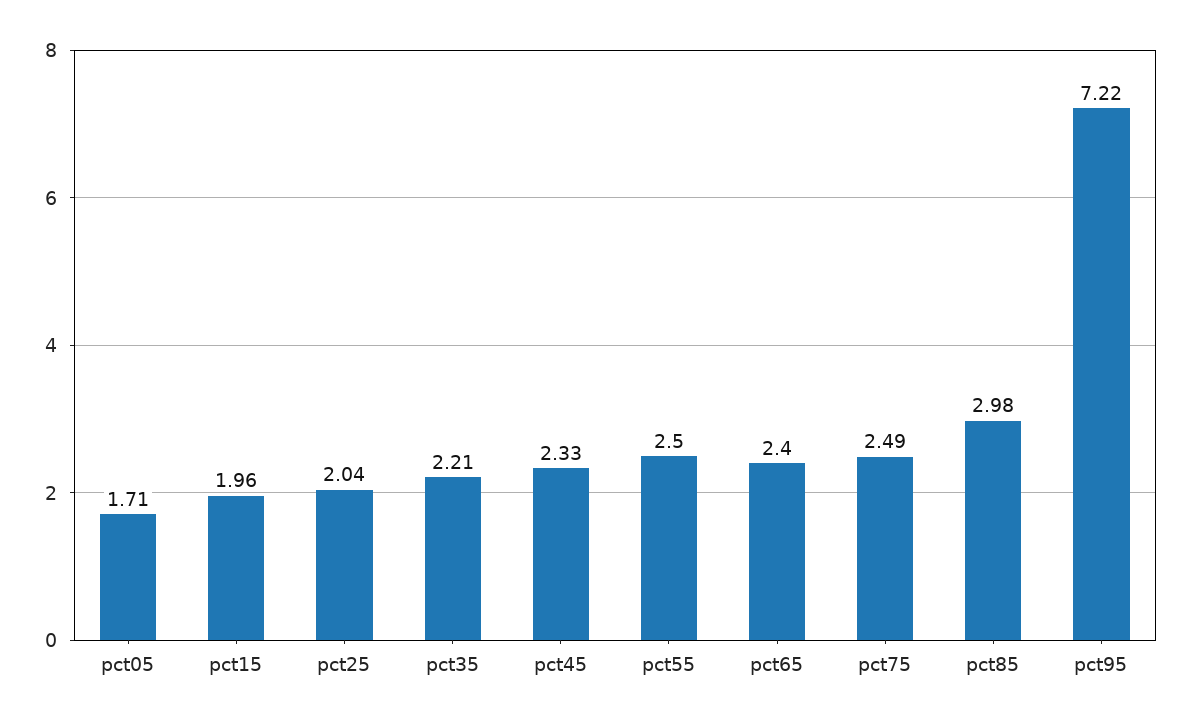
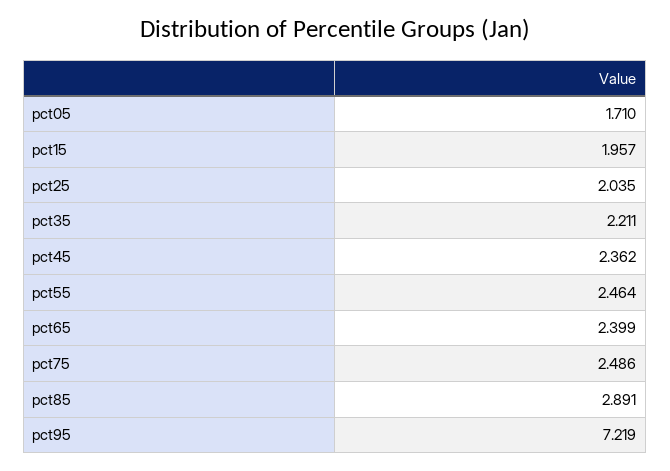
  {
    "pct05": 1.71,
    "pct15": 1.957,
    "pct25": 2.035,
    "pct35": 2.211,
-   "pct45": 2.33,
+   "pct45": 2.362,
-   "pct55": 2.5,
+   "pct55": 2.464,
    "pct65": 2.399,
    "pct75": 2.486,
-   "pct85": 2.98,
+   "pct85": 2.891,
    "pct95": 7.219
  }

